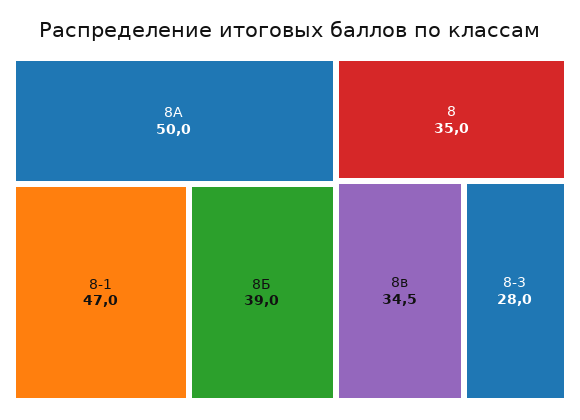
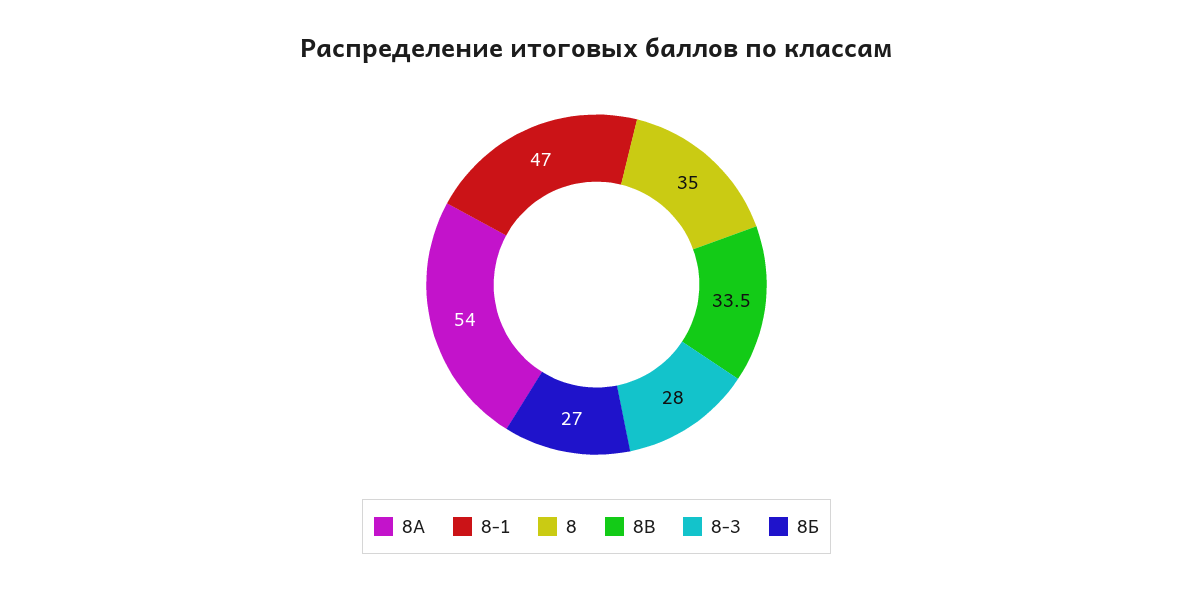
  {
-   "8А": 50,
+   "8А": 54,
    "8-1": 47,
-   "8Б": 39,
+   "8Б": 27,
    "8": 35,
-   "8в": 34.5,
+   "8в": 33.5,
    "8-3": 28
  }

